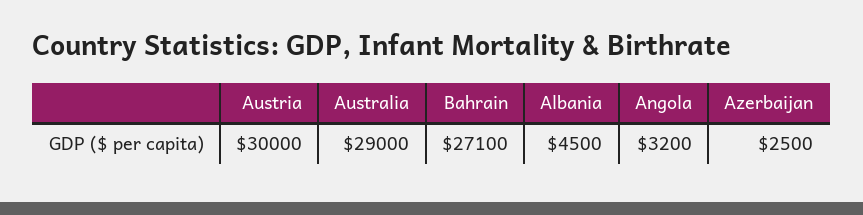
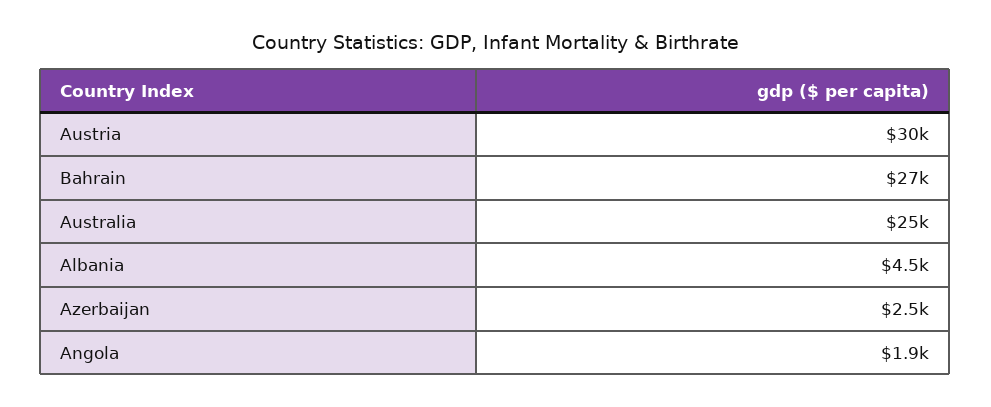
  {
    "Austria": 30000,
-   "Australia": 29000,
+   "Australia": 25000,
    "Bahrain": 27100,
    "Albania": 4500,
-   "Angola": 3200,
+   "Angola": 1900,
    "Azerbaijan": 2500
  }

